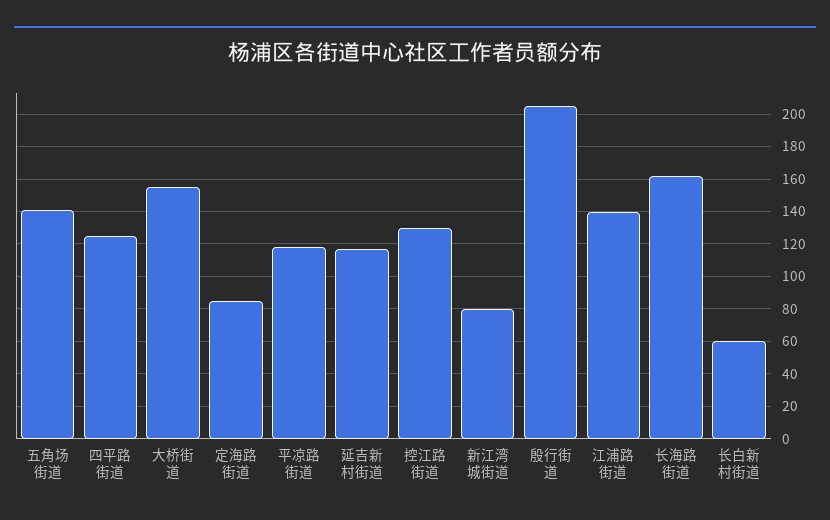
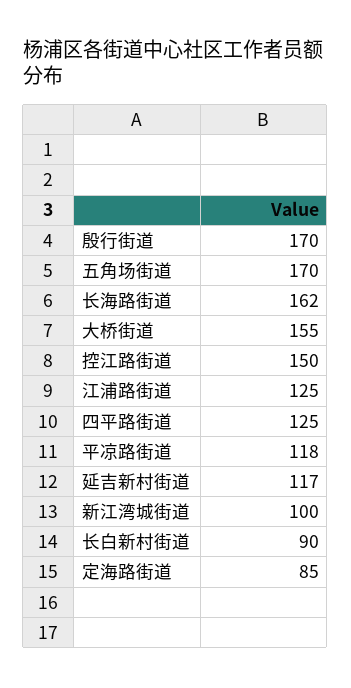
  {
-   "五角场街道": 140,
+   "五角场街道": 170,
    "四平路街道": 125,
    "大桥街道": 155,
    "定海路街道": 85,
    "平凉路街道": 118,
    "延吉新村街道": 117,
-   "控江路街道": 130,
+   "控江路街道": 150,
-   "新江湾城街道": 80,
+   "新江湾城街道": 100,
-   "殷行街道": 205,
+   "殷行街道": 170,
-   "江浦路街道": 140,
+   "江浦路街道": 125,
    "长海路街道": 162,
-   "长白新村街道": 60
+   "长白新村街道": 90
  }

